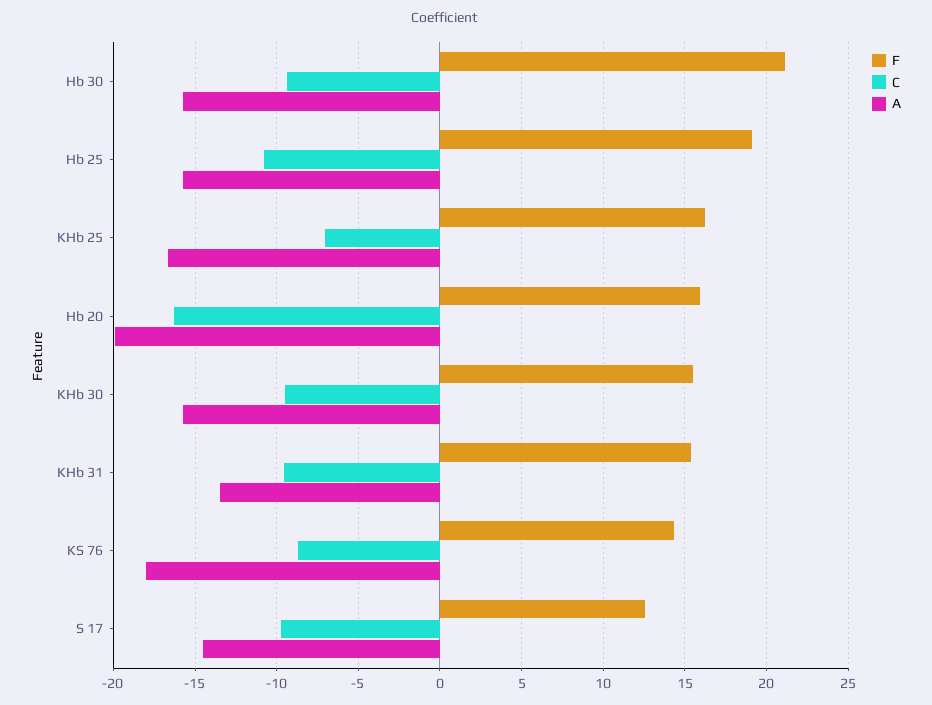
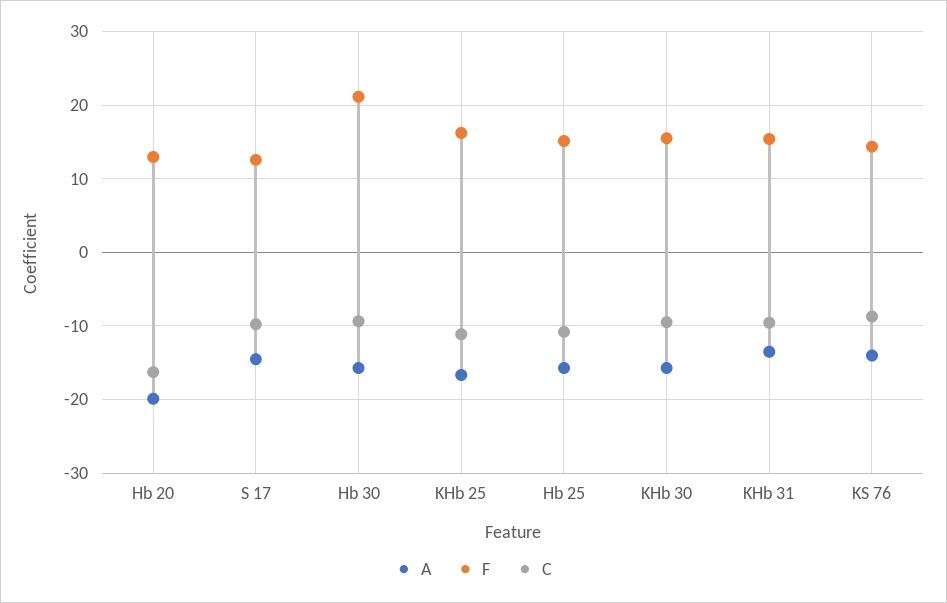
  {
    "F": {
      "Hb 30": 21,
-     "Hb 25": 19,
+     "Hb 25": 15,
      "KHb 25": 16,
-     "Hb 20": 16,
+     "Hb 20": 13,
      "KHb 30": 15.5,
      "KHb 31": 15.5,
      "KS 76": 14.5,
      "S 17": 12.5
    },
    "C": {
      "Hb 30": -9.5,
      "Hb 25": -11,
-     "KHb 25": -7,
+     "KHb 25": -11,
      "Hb 20": -16.5,
      "KHb 30": -9.5,
      "KHb 31": -9.5,
      "KS 76": -8.5,
      "S 17": -10
    },
    "A": {
      "Hb 30": -15.5,
      "Hb 25": -15.5,
      "KHb 25": -16.5,
      "Hb 20": -20,
      "KHb 30": -15.5,
      "KHb 31": -13.5,
-     "KS 76": -18,
+     "KS 76": -14,
      "S 17": -14.5
    }
  }

